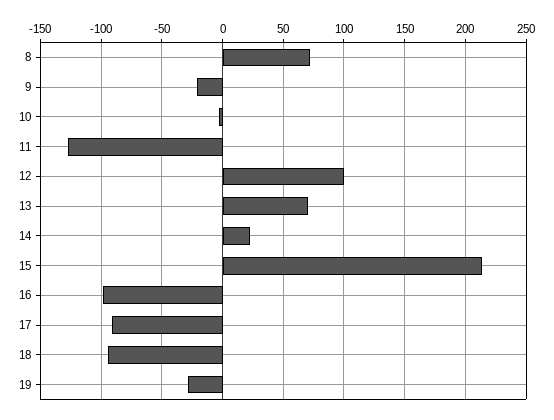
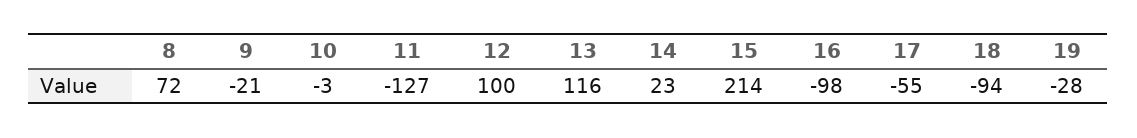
  {
    "8": 72,
    "9": -21,
    "10": -3,
    "11": -127,
    "12": 100,
-   "13": 70,
+   "13": 116,
    "14": 23,
    "15": 214,
    "16": -98,
-   "17": -90,
+   "17": -55,
    "18": -94,
    "19": -28
  }

